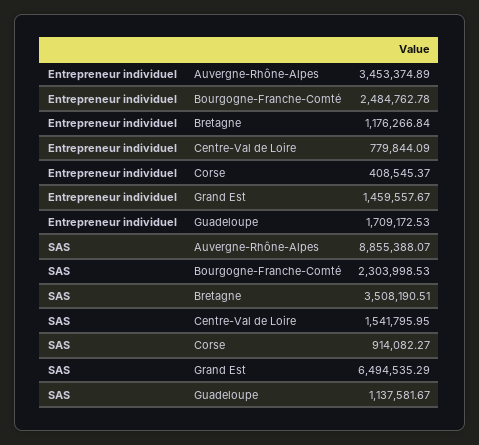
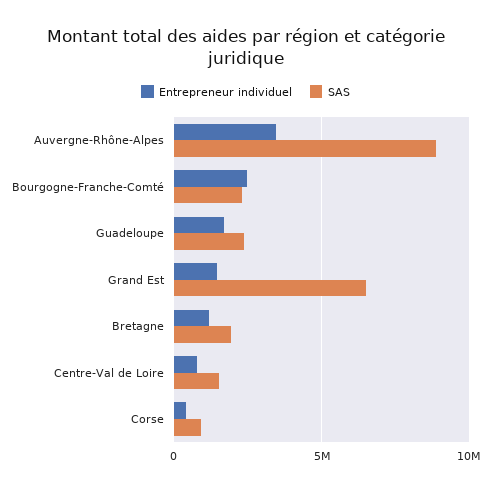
  {
    "Entrepreneur individuel": {
      "Auvergne-Rhône-Alpes": 3453374.89,
      "Bourgogne-Franche-Comté": 2484762.78,
      "Bretagne": 1176266.84,
      "Centre-Val de Loire": 779844.09,
      "Corse": 408545.37,
      "Grand Est": 1459557.67,
      "Guadeloupe": 1709172.53
    },
    "SAS": {
      "Auvergne-Rhône-Alpes": 8855388.07,
      "Bourgogne-Franche-Comté": 2303998.53,
-     "Bretagne": 3508190.51,
+     "Bretagne": 2000000,
      "Centre-Val de Loire": 1541795.95,
      "Corse": 914082.27,
      "Grand Est": 6494535.29,
-     "Guadeloupe": 1137581.67
+     "Guadeloupe": 2500000
    }
  }

